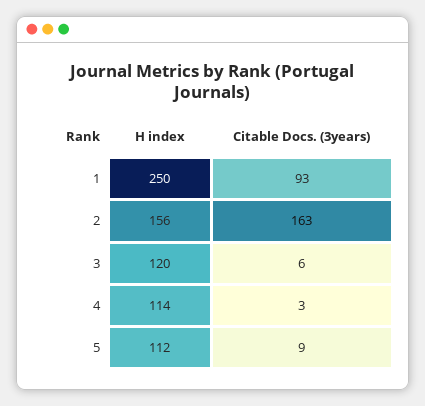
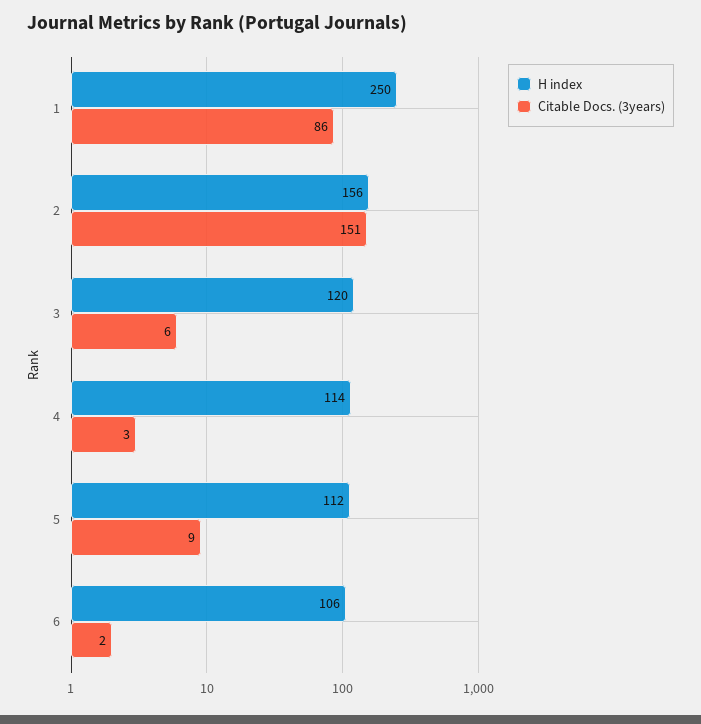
  {
    "H index": {
      "1": 250,
      "2": 156,
      "3": 120,
      "4": 114,
-     "5": 112
+     "5": 112,
+     "6": 106
    },
    "Citable Docs. (3years)": {
-     "1": 93,
+     "1": 86,
-     "2": 163,
+     "2": 151,
      "3": 6,
      "4": 3,
-     "5": 9
+     "5": 9,
+     "6": 2
    }
  }

